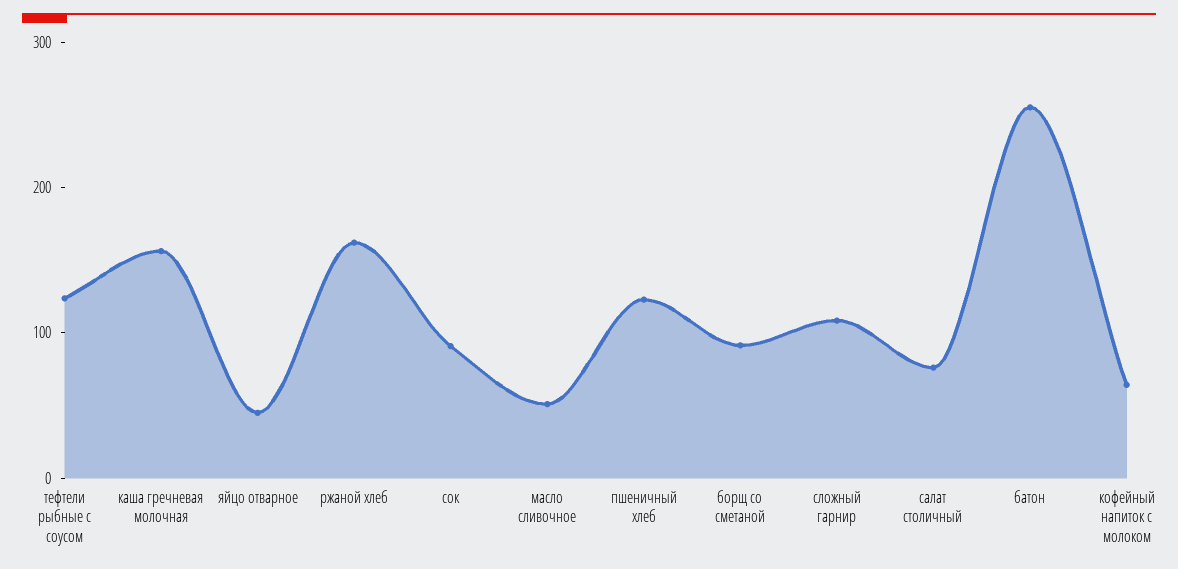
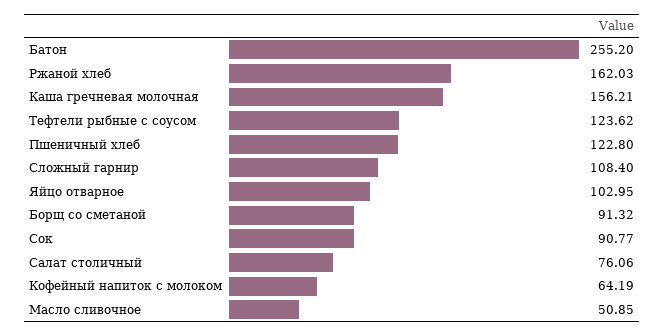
  {
    "тефтели рыбные с соусом": 123.62,
    "каша гречневая молочная": 156.21,
-   "яйцо отварное": 40,
+   "яйцо отварное": 102.95,
    "ржаной хлеб": 162.03,
    "сок": 90.77,
    "масло сливочное": 50.85,
    "пшеничный хлеб": 122.8,
    "борщ со сметаной": 91.32,
    "сложный гарнир": 108.4,
    "салат столичный": 76.06,
    "батон": 255.2,
    "кофейный напиток с молоком": 64.19
  }

